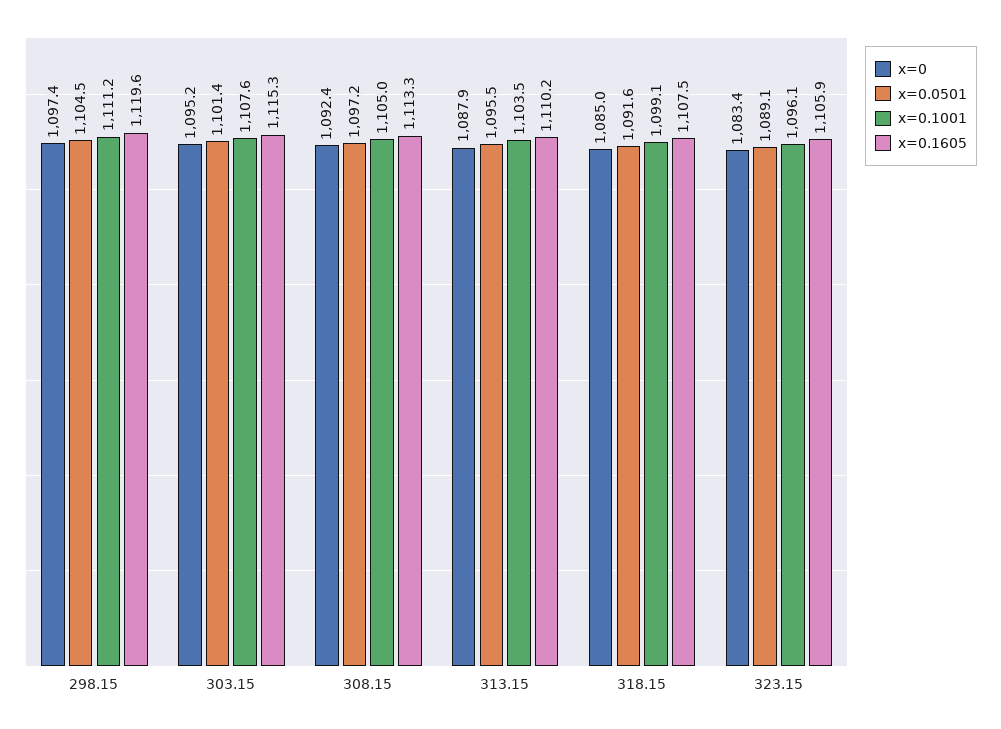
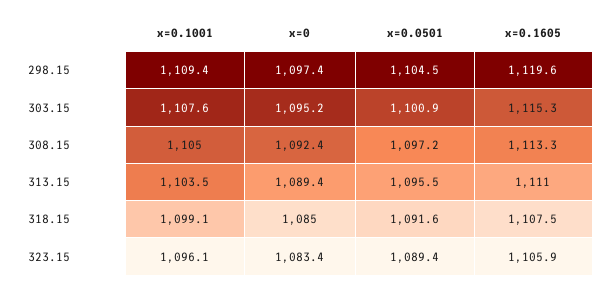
  {
    "x=0": {
      "298.15": 1097.4,
      "303.15": 1095.2,
      "308.15": 1092.4,
-     "313.15": 1087.9,
+     "313.15": 1089.4,
      "318.15": 1085,
      "323.15": 1083.4
    },
    "x=0.0501": {
      "298.15": 1104.5,
-     "303.15": 1101.4,
+     "303.15": 1100.9,
      "308.15": 1097.2,
      "313.15": 1095.5,
      "318.15": 1091.6,
-     "323.15": 1089.1
+     "323.15": 1089.4
    },
    "x=0.1001": {
-     "298.15": 1111.2,
+     "298.15": 1109.4,
      "303.15": 1107.6,
      "308.15": 1105,
      "313.15": 1103.5,
      "318.15": 1099.1,
      "323.15": 1096.1
    },
    "x=0.1605": {
      "298.15": 1119.6,
      "303.15": 1115.3,
      "308.15": 1113.3,
-     "313.15": 1110.2,
+     "313.15": 1111,
      "318.15": 1107.5,
      "323.15": 1105.9
    }
  }

